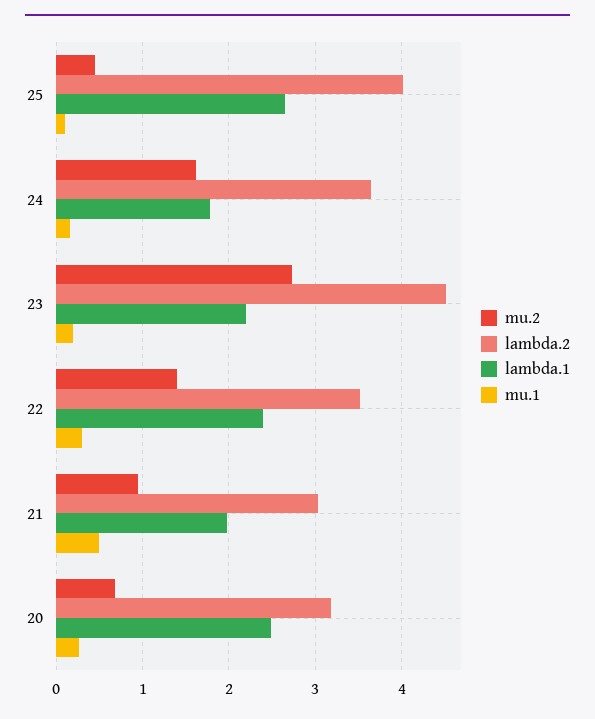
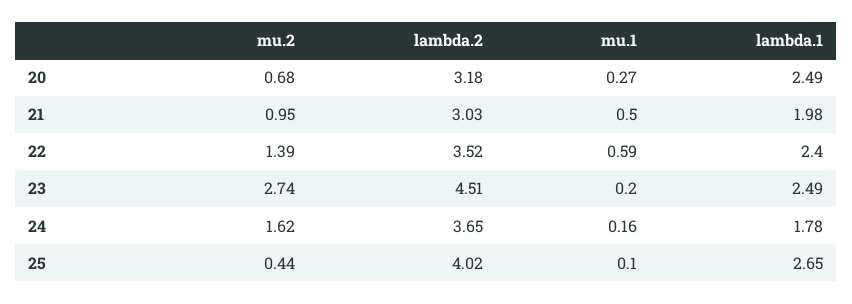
  {
    "mu.2": {
      "25": 0.44,
      "24": 1.62,
      "23": 2.74,
      "22": 1.39,
      "21": 0.95,
      "20": 0.68
    },
    "lambda.2": {
      "25": 4.02,
      "24": 3.65,
      "23": 4.51,
      "22": 3.52,
      "21": 3.03,
      "20": 3.18
    },
    "lambda.1": {
      "25": 2.65,
      "24": 1.78,
-     "23": 2.2,
+     "23": 2.49,
      "22": 2.4,
      "21": 1.98,
      "20": 2.49
    },
    "mu.1": {
      "25": 0.1,
      "24": 0.16,
      "23": 0.2,
-     "22": 0.3,
+     "22": 0.59,
      "21": 0.5,
      "20": 0.27
    }
  }

